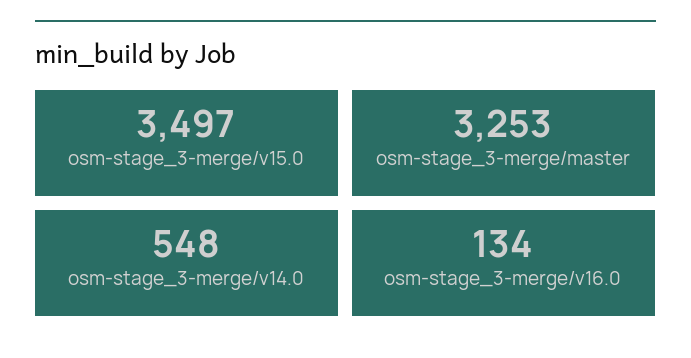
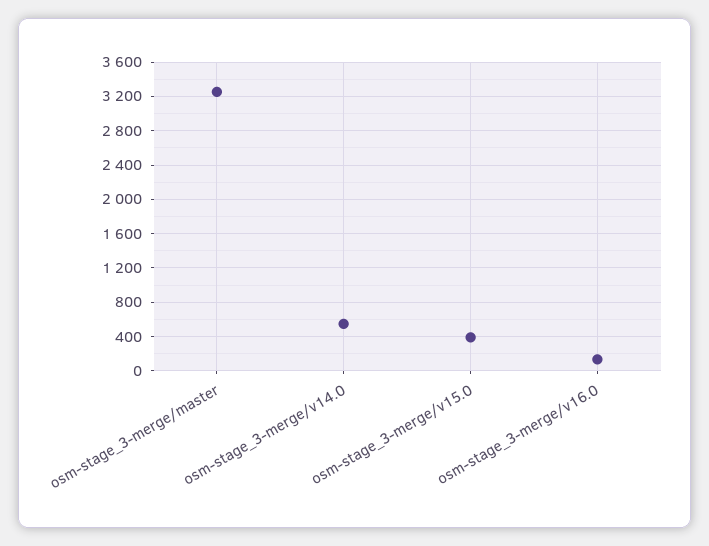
  {
-   "osm-stage_3-merge/v15.0": 3497,
+   "osm-stage_3-merge/v15.0": 400,
    "osm-stage_3-merge/master": 3253,
    "osm-stage_3-merge/v14.0": 548,
    "osm-stage_3-merge/v16.0": 134
  }

